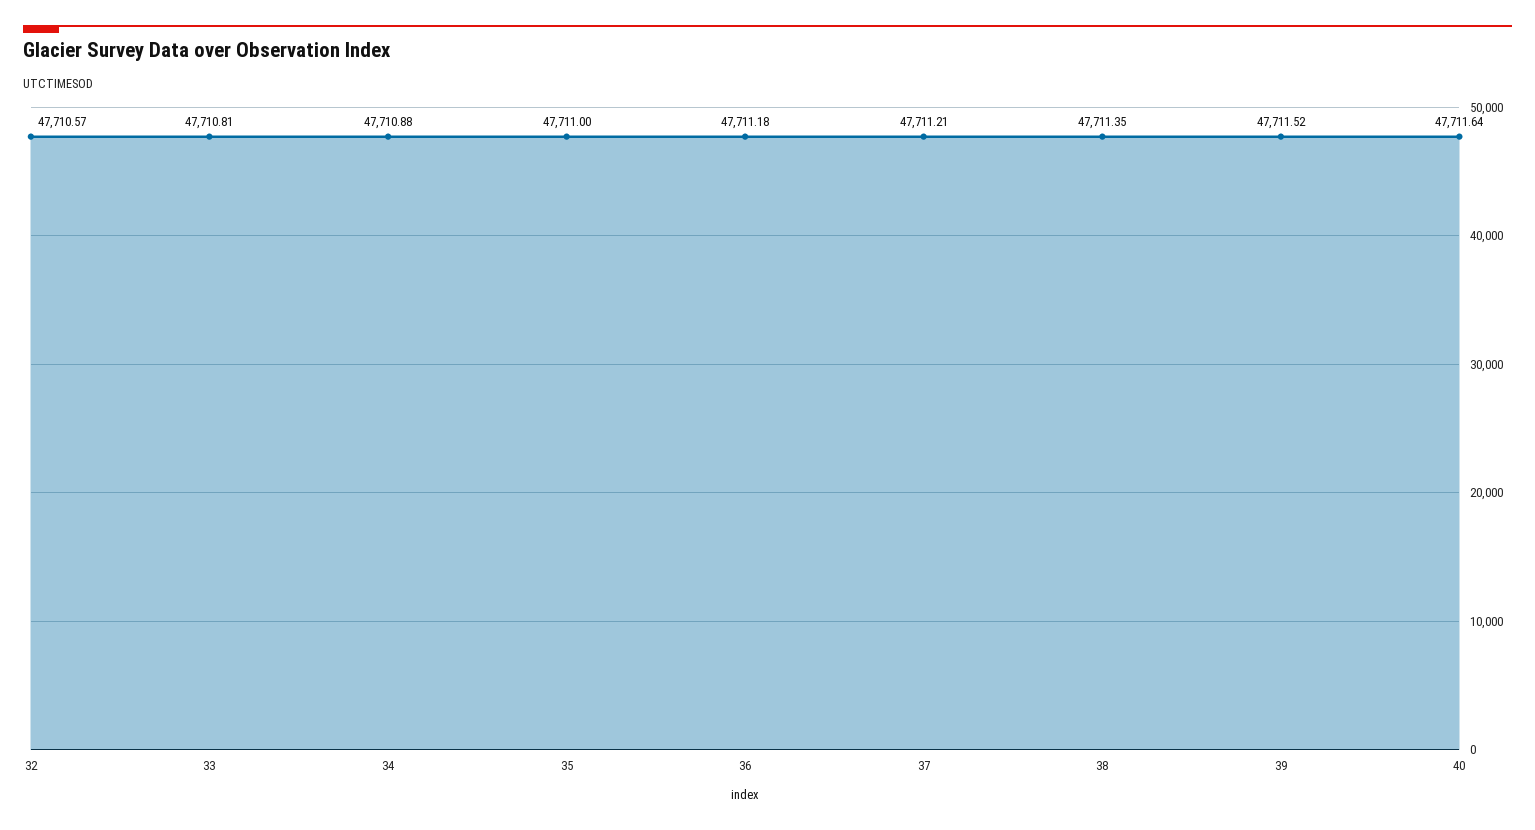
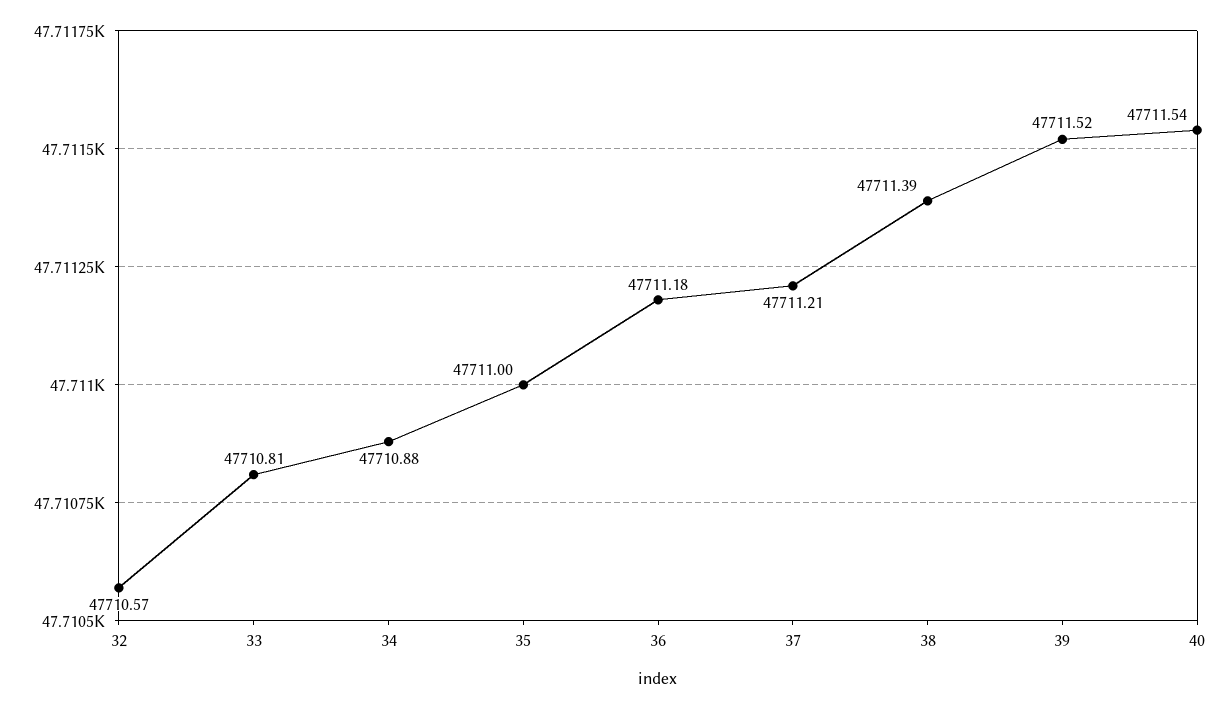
  {
    "32": 47710.57,
    "33": 47710.81,
    "34": 47710.88,
    "35": 47711,
    "36": 47711.18,
    "37": 47711.21,
-   "38": 47711.35,
+   "38": 47711.39,
    "39": 47711.52,
-   "40": 47711.64
+   "40": 47711.54
  }

